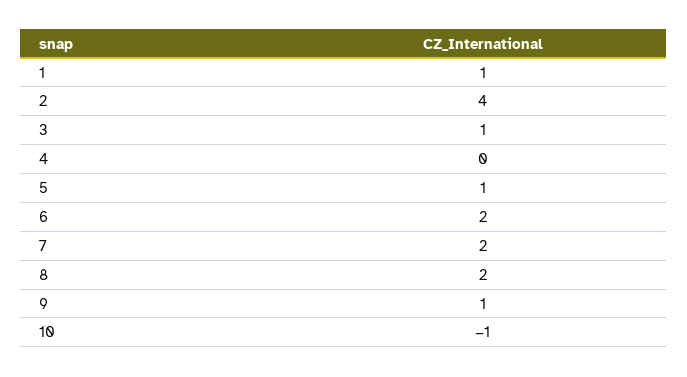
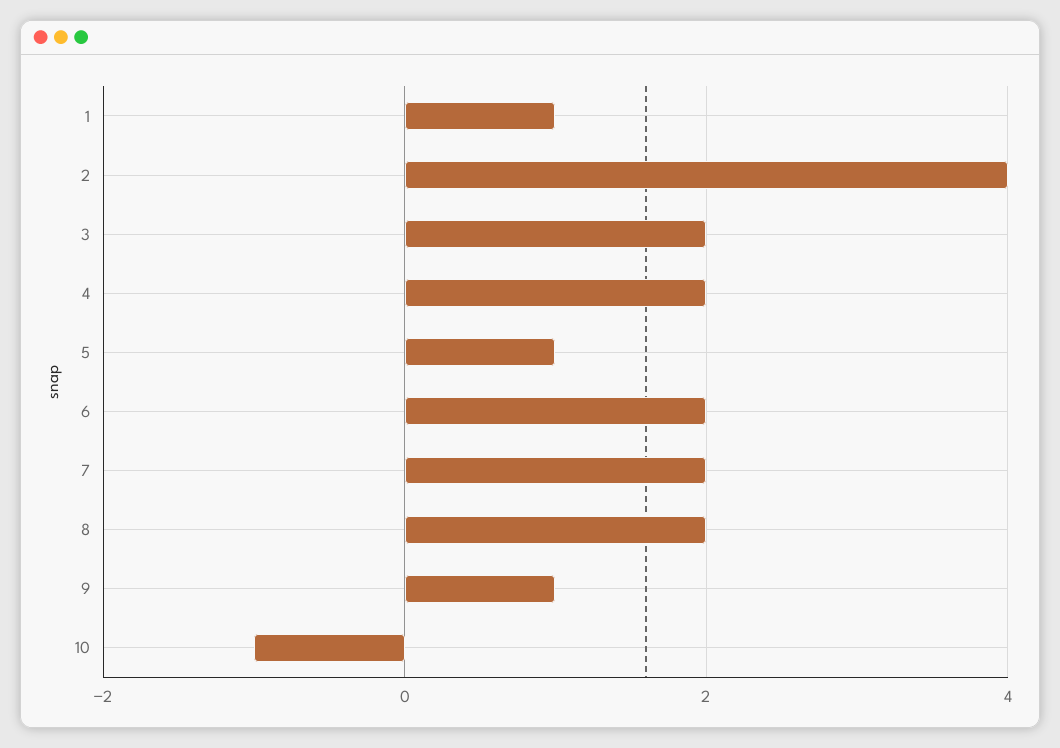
  {
    "1": 1,
    "2": 4,
-   "3": 1,
+   "3": 2,
-   "4": 0,
+   "4": 2,
    "5": 1,
    "6": 2,
    "7": 2,
    "8": 2,
    "9": 1,
    "10": -1
  }

